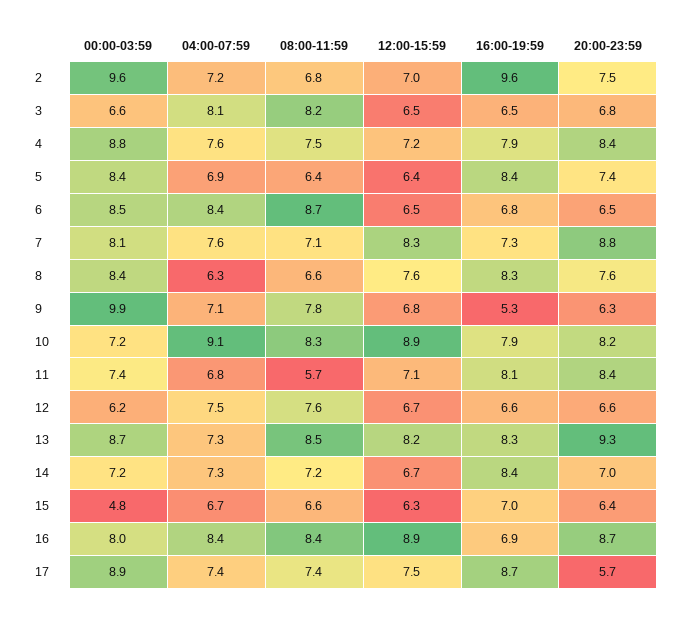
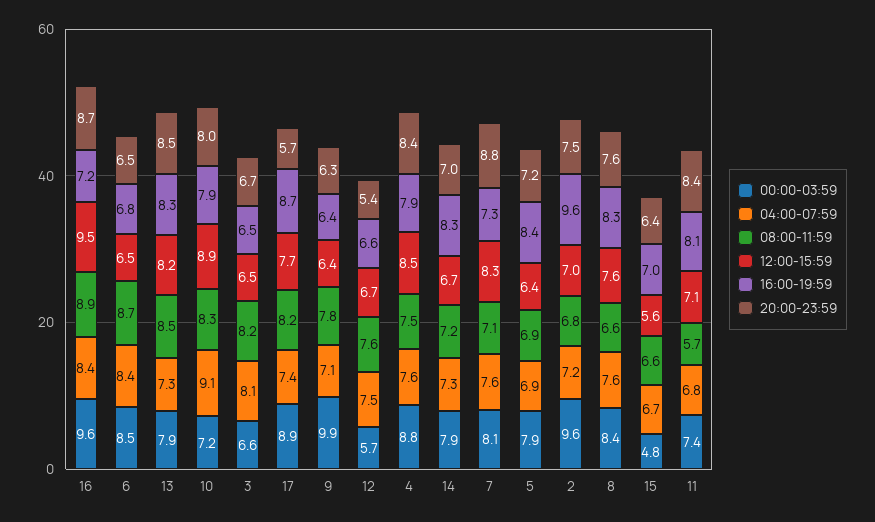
  {
    "00:00-03:59": {
      "2": 9.6,
      "3": 6.6,
      "4": 8.8,
-     "5": 8.4,
+     "5": 7.9,
      "6": 8.5,
      "7": 8.1,
      "8": 8.4,
      "9": 9.9,
      "10": 7.2,
      "11": 7.4,
-     "12": 6.2,
+     "12": 5.7,
-     "13": 8.7,
+     "13": 7.9,
-     "14": 7.2,
+     "14": 7.9,
      "15": 4.8,
-     "16": 8,
+     "16": 9.6,
      "17": 8.9
    },
    "04:00-07:59": {
      "2": 7.2,
      "3": 8.1,
      "4": 7.6,
      "5": 6.9,
      "6": 8.4,
      "7": 7.6,
-     "8": 6.3,
+     "8": 7.6,
      "9": 7.1,
      "10": 9.1,
      "11": 6.8,
      "12": 7.5,
      "13": 7.3,
      "14": 7.3,
      "15": 6.7,
      "16": 8.4,
      "17": 7.4
    },
    "08:00-11:59": {
      "2": 6.8,
      "3": 8.2,
      "4": 7.5,
-     "5": 6.4,
+     "5": 6.9,
      "6": 8.7,
      "7": 7.1,
      "8": 6.6,
      "9": 7.8,
      "10": 8.3,
      "11": 5.7,
      "12": 7.6,
      "13": 8.5,
      "14": 7.2,
      "15": 6.6,
-     "16": 8.4,
+     "16": 8.9,
-     "17": 7.4
+     "17": 8.2
    },
    "12:00-15:59": {
      "2": 7,
      "3": 6.5,
-     "4": 7.2,
+     "4": 8.5,
      "5": 6.4,
      "6": 6.5,
      "7": 8.3,
      "8": 7.6,
-     "9": 6.8,
+     "9": 6.4,
      "10": 8.9,
      "11": 7.1,
      "12": 6.7,
      "13": 8.2,
      "14": 6.7,
-     "15": 6.3,
+     "15": 5.6,
-     "16": 8.9,
+     "16": 9.5,
-     "17": 7.5
+     "17": 7.7
    },
    "16:00-19:59": {
      "2": 9.6,
      "3": 6.5,
      "4": 7.9,
      "5": 8.4,
      "6": 6.8,
      "7": 7.3,
      "8": 8.3,
-     "9": 5.3,
+     "9": 6.4,
      "10": 7.9,
      "11": 8.1,
      "12": 6.6,
      "13": 8.3,
-     "14": 8.4,
+     "14": 8.3,
      "15": 7,
-     "16": 6.9,
+     "16": 7.2,
      "17": 8.7
    },
    "20:00-23:59": {
      "2": 7.5,
-     "3": 6.8,
+     "3": 6.7,
      "4": 8.4,
-     "5": 7.4,
+     "5": 7.2,
      "6": 6.5,
      "7": 8.8,
      "8": 7.6,
      "9": 6.3,
-     "10": 8.2,
+     "10": 8,
      "11": 8.4,
-     "12": 6.6,
+     "12": 5.4,
-     "13": 9.3,
+     "13": 8.5,
      "14": 7,
      "15": 6.4,
      "16": 8.7,
      "17": 5.7
    }
  }

